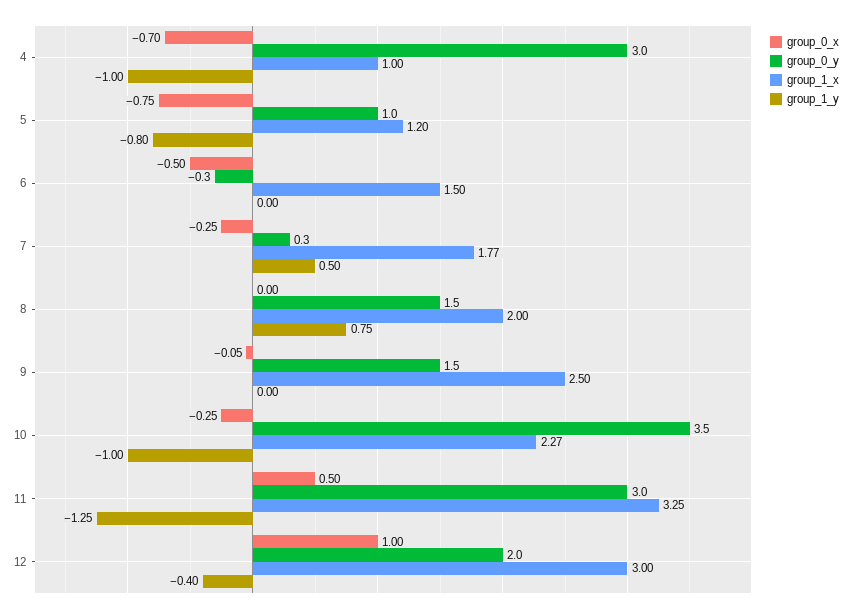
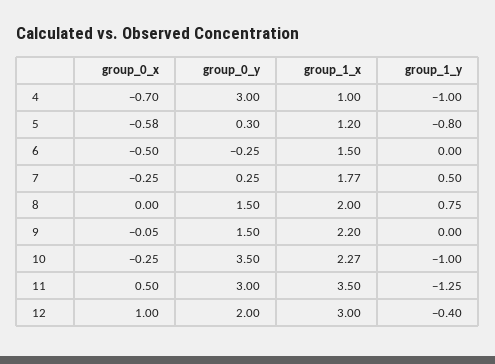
  {
    "group_0_x": {
      "4": -0.7,
-     "5": -0.75,
+     "5": -0.58,
      "6": -0.5,
      "7": -0.25,
      "8": 0,
      "9": -0.05,
      "10": -0.25,
      "11": 0.5,
      "12": 1
    },
    "group_0_y": {
      "4": 3,
-     "5": 1,
+     "5": 0.3,
      "6": -0.25,
      "7": 0.25,
      "8": 1.5,
      "9": 1.5,
      "10": 3.5,
      "11": 3,
      "12": 2
    },
    "group_1_x": {
      "4": 1,
      "5": 1.2,
      "6": 1.5,
      "7": 1.77,
      "8": 2,
-     "9": 2.5,
+     "9": 2.2,
      "10": 2.27,
-     "11": 3.25,
+     "11": 3.5,
      "12": 3
    },
    "group_1_y": {
      "4": -1,
      "5": -0.8,
      "6": 0,
      "7": 0.5,
      "8": 0.75,
      "9": 0,
      "10": -1,
      "11": -1.25,
      "12": -0.4
    }
  }

